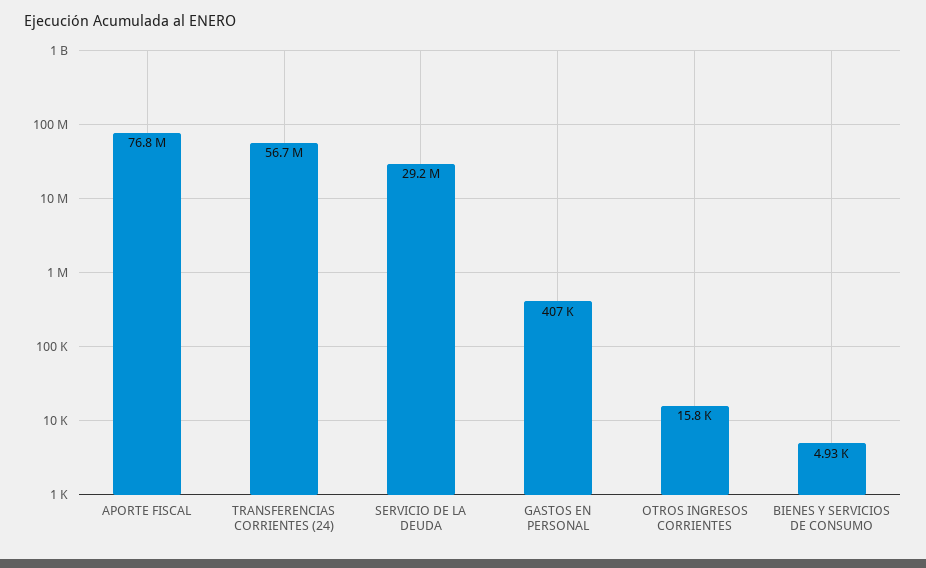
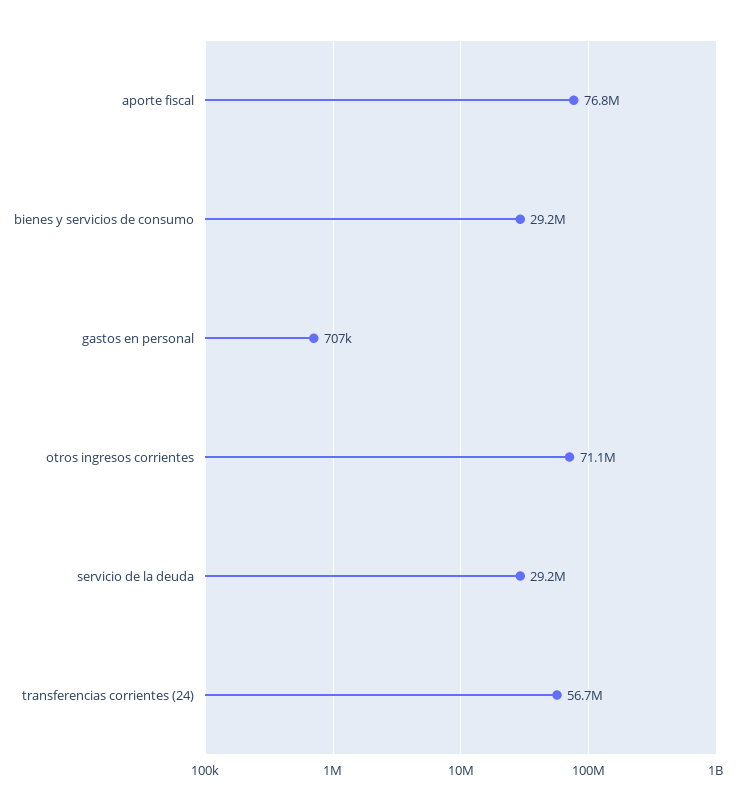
  {
    "APORTE FISCAL": 76800000,
    "TRANSFERENCIAS CORRIENTES (24)": 56700000,
    "SERVICIO DE LA DEUDA": 29200000,
-   "GASTOS EN PERSONAL": 407000,
+   "GASTOS EN PERSONAL": 707000,
-   "OTROS INGRESOS CORRIENTES": 15800,
+   "OTROS INGRESOS CORRIENTES": 71100000,
-   "BIENES Y SERVICIOS DE CONSUMO": 4930
+   "BIENES Y SERVICIOS DE CONSUMO": 29200000
  }

